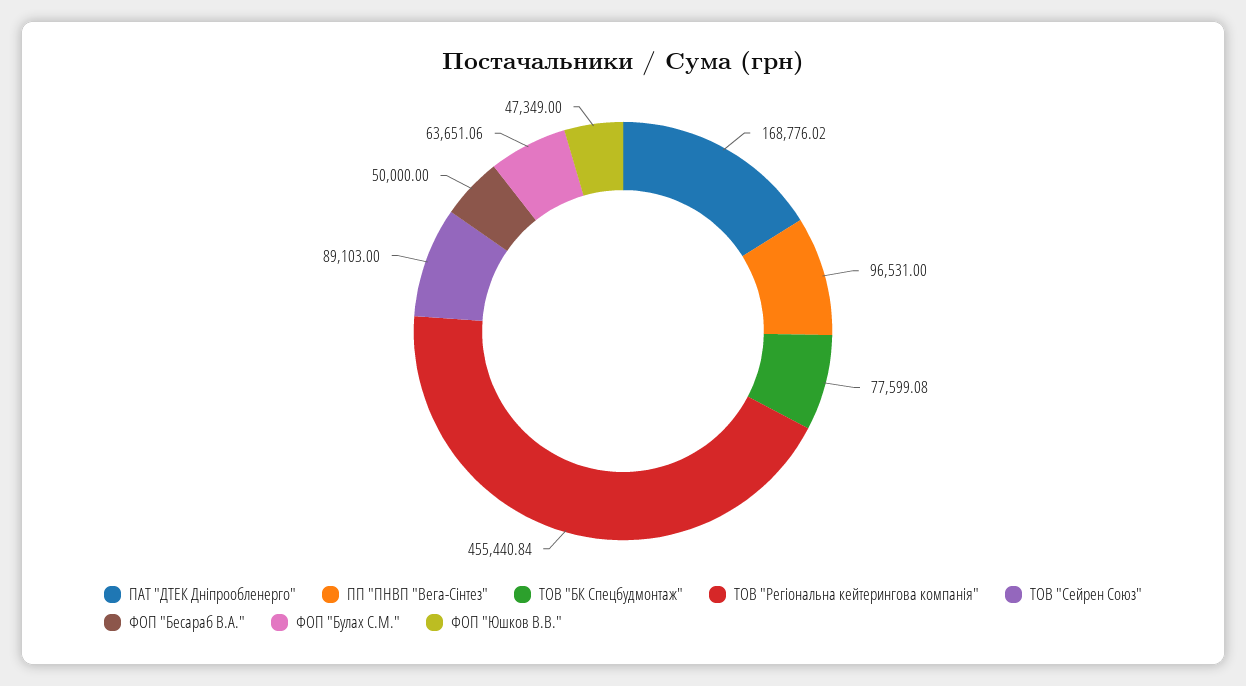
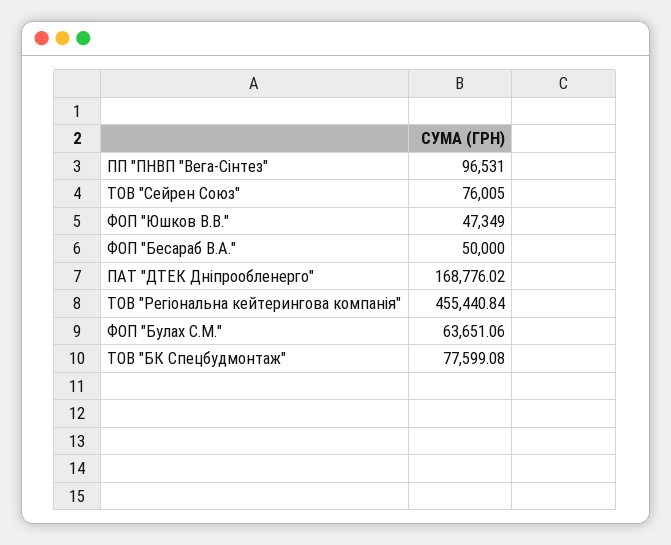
  {
    "ПАТ \"ДТЕК Дніпрообленерго\"": 168776.02,
    "ПП \"ПНВП \"Вега-Сінтез\"": 96531,
    "ТОВ \"БК Спецбудмонтаж\"": 77599.08,
    "ТОВ \"Регіональна кейтерингова компанія\"": 455440.84,
-   "ТОВ \"Сейрен Союз\"": 89103,
+   "ТОВ \"Сейрен Союз\"": 76005,
    "ФОП \"Бесараб В.А.\"": 50000,
    "ФОП \"Булах С.М.\"": 63651.06,
    "ФОП \"Юшков В.В.\"": 47349
  }

